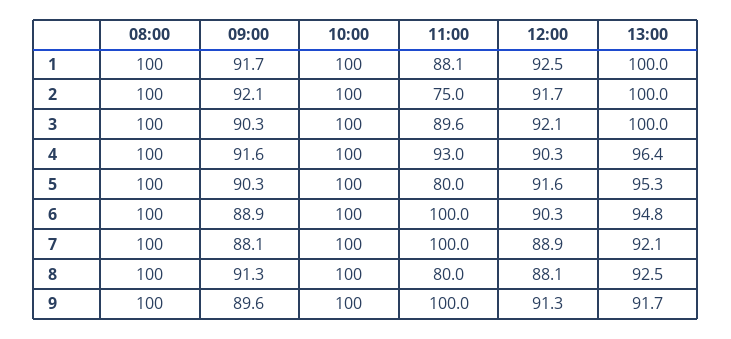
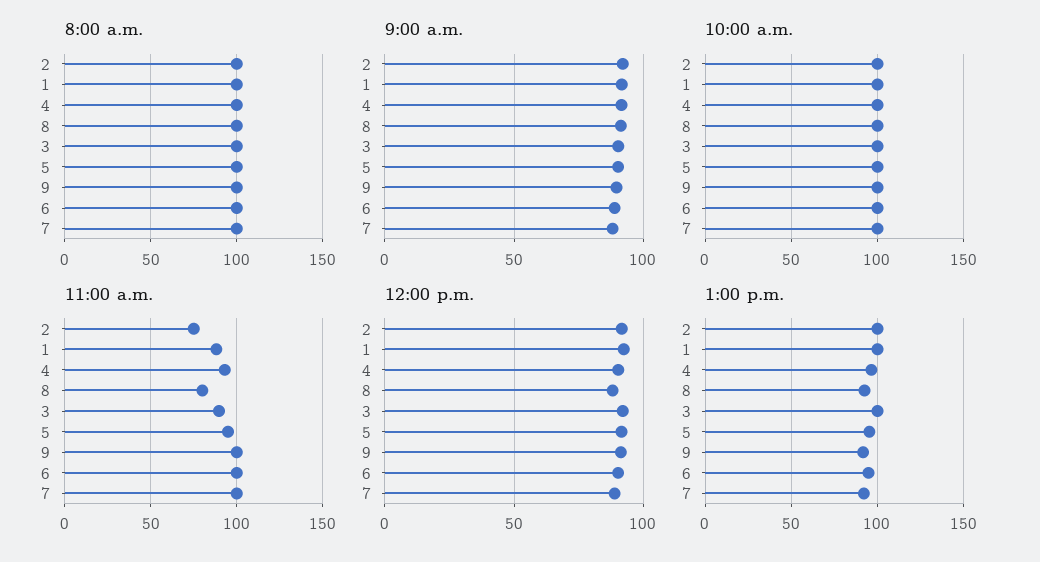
  {
    "08:00": {
      "1": 100,
      "2": 100,
      "3": 100,
      "4": 100,
      "5": 100,
      "6": 100,
      "7": 100,
      "8": 100,
      "9": 100
    },
    "09:00": {
      "1": 91.7,
      "2": 92.1,
      "3": 90.3,
      "4": 91.6,
      "5": 90.3,
      "6": 88.9,
      "7": 88.1,
      "8": 91.3,
      "9": 89.6
    },
    "10:00": {
      "1": 100,
      "2": 100,
      "3": 100,
      "4": 100,
      "5": 100,
      "6": 100,
      "7": 100,
      "8": 100,
      "9": 100
    },
    "11:00": {
      "1": 88.1,
      "2": 75,
      "3": 89.6,
      "4": 93,
-     "5": 80,
+     "5": 95,
      "6": 100,
      "7": 100,
      "8": 80,
      "9": 100
    },
    "12:00": {
      "1": 92.5,
      "2": 91.7,
      "3": 92.1,
      "4": 90.3,
      "5": 91.6,
      "6": 90.3,
      "7": 88.9,
      "8": 88.1,
      "9": 91.3
    },
    "13:00": {
      "1": 100,
      "2": 100,
      "3": 100,
      "4": 96.4,
      "5": 95.3,
      "6": 94.8,
      "7": 92.1,
      "8": 92.5,
      "9": 91.7
    }
  }

